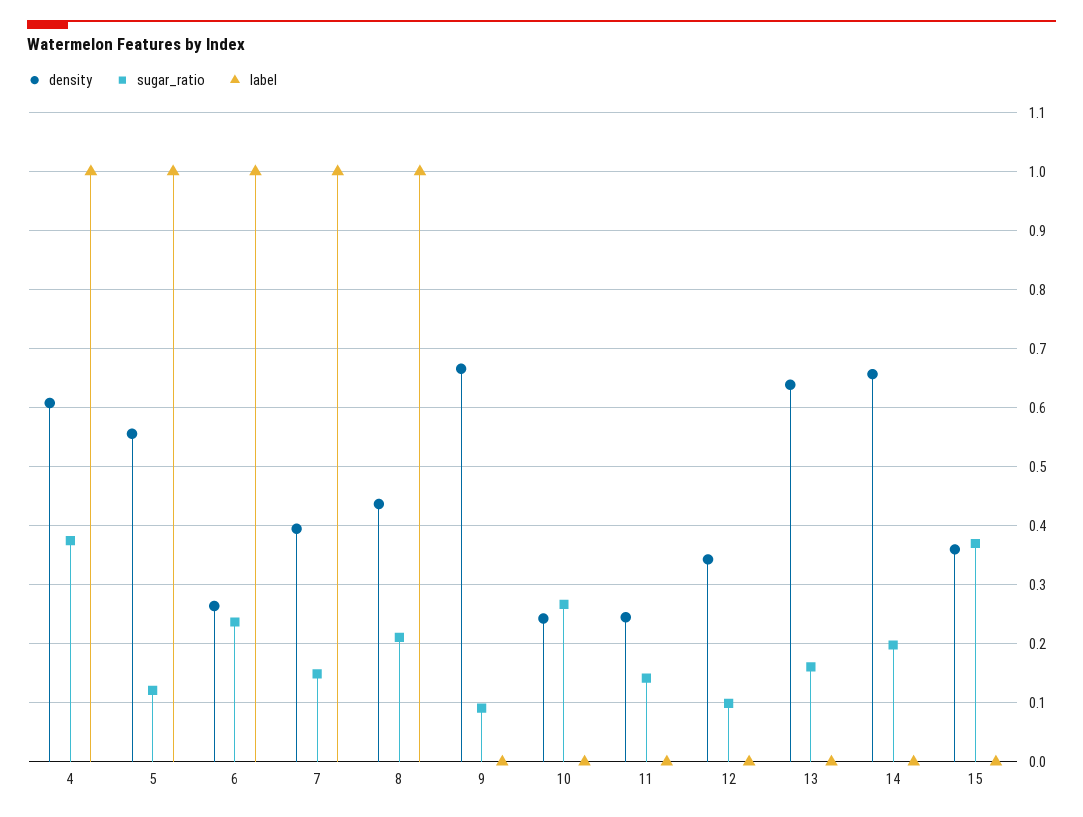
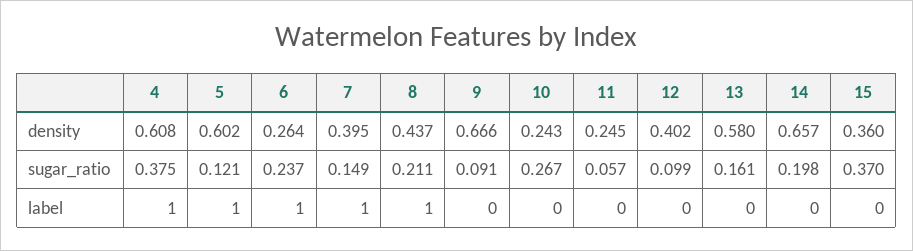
  {
    "density": {
      "4": 0.608,
-     "5": 0.56,
+     "5": 0.602,
      "6": 0.264,
      "7": 0.395,
      "8": 0.437,
      "9": 0.666,
      "10": 0.243,
      "11": 0.245,
-     "12": 0.34,
+     "12": 0.402,
-     "13": 0.64,
+     "13": 0.58,
      "14": 0.657,
      "15": 0.36
    },
    "sugar_ratio": {
      "4": 0.375,
      "5": 0.121,
      "6": 0.237,
      "7": 0.149,
      "8": 0.211,
      "9": 0.091,
      "10": 0.267,
-     "11": 0.14,
+     "11": 0.057,
      "12": 0.099,
      "13": 0.161,
      "14": 0.198,
      "15": 0.37
    },
    "label": {
      "4": 1,
      "5": 1,
      "6": 1,
      "7": 1,
      "8": 1,
      "9": 0,
      "10": 0,
      "11": 0,
      "12": 0,
      "13": 0,
      "14": 0,
      "15": 0
    }
  }

